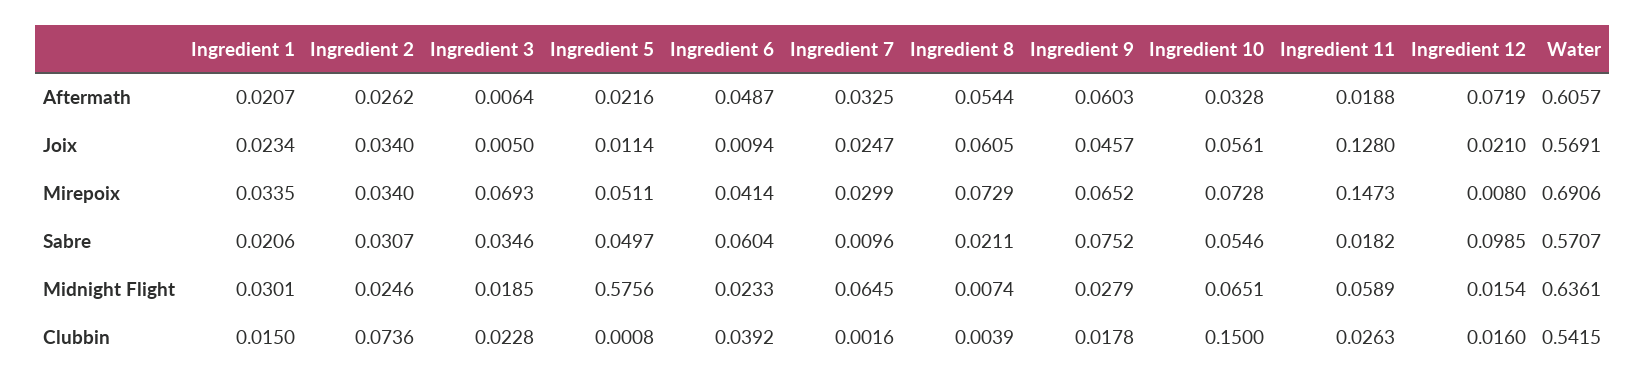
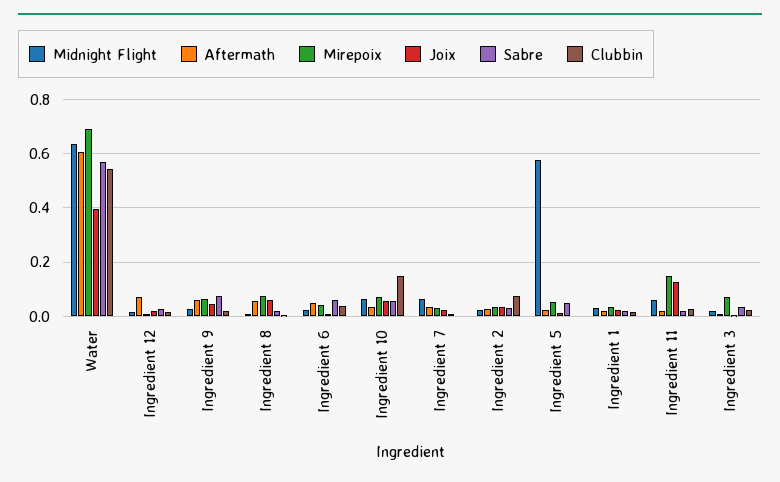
  {
    "Aftermath": {
      "Ingredient 1": 0.0207,
      "Ingredient 2": 0.0262,
      "Ingredient 3": 0.0064,
      "Ingredient 5": 0.0216,
      "Ingredient 6": 0.0487,
      "Ingredient 7": 0.0325,
      "Ingredient 8": 0.0544,
      "Ingredient 9": 0.0603,
      "Ingredient 10": 0.0328,
      "Ingredient 11": 0.0188,
      "Ingredient 12": 0.0719,
      "Water": 0.6057
    },
    "Joix": {
      "Ingredient 1": 0.0234,
      "Ingredient 2": 0.034,
      "Ingredient 3": 0.005,
      "Ingredient 5": 0.0114,
      "Ingredient 6": 0.0094,
      "Ingredient 7": 0.0247,
      "Ingredient 8": 0.0605,
      "Ingredient 9": 0.0457,
      "Ingredient 10": 0.0561,
      "Ingredient 11": 0.128,
      "Ingredient 12": 0.021,
-     "Water": 0.5691
+     "Water": 0.4
    },
    "Mirepoix": {
      "Ingredient 1": 0.0335,
      "Ingredient 2": 0.034,
      "Ingredient 3": 0.0693,
      "Ingredient 5": 0.0511,
      "Ingredient 6": 0.0414,
      "Ingredient 7": 0.0299,
      "Ingredient 8": 0.0729,
      "Ingredient 9": 0.0652,
      "Ingredient 10": 0.0728,
      "Ingredient 11": 0.1473,
      "Ingredient 12": 0.008,
      "Water": 0.6906
    },
    "Sabre": {
      "Ingredient 1": 0.0206,
      "Ingredient 2": 0.0307,
      "Ingredient 3": 0.0346,
      "Ingredient 5": 0.0497,
      "Ingredient 6": 0.0604,
      "Ingredient 7": 0.0096,
      "Ingredient 8": 0.0211,
      "Ingredient 9": 0.0752,
      "Ingredient 10": 0.0546,
      "Ingredient 11": 0.0182,
-     "Ingredient 12": 0.0985,
+     "Ingredient 12": 0.025,
      "Water": 0.5707
    },
    "Midnight Flight": {
      "Ingredient 1": 0.0301,
      "Ingredient 2": 0.0246,
      "Ingredient 3": 0.0185,
      "Ingredient 5": 0.5756,
      "Ingredient 6": 0.0233,
      "Ingredient 7": 0.0645,
      "Ingredient 8": 0.0074,
      "Ingredient 9": 0.0279,
      "Ingredient 10": 0.0651,
      "Ingredient 11": 0.0589,
      "Ingredient 12": 0.0154,
      "Water": 0.6361
    },
    "Clubbin": {
      "Ingredient 1": 0.015,
      "Ingredient 2": 0.0736,
      "Ingredient 3": 0.0228,
      "Ingredient 5": 0.0008,
      "Ingredient 6": 0.0392,
      "Ingredient 7": 0.0016,
      "Ingredient 8": 0.0039,
      "Ingredient 9": 0.0178,
      "Ingredient 10": 0.15,
      "Ingredient 11": 0.0263,
      "Ingredient 12": 0.016,
      "Water": 0.5415
    }
  }

